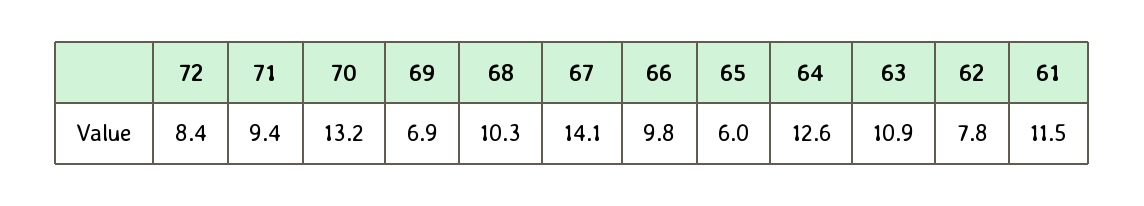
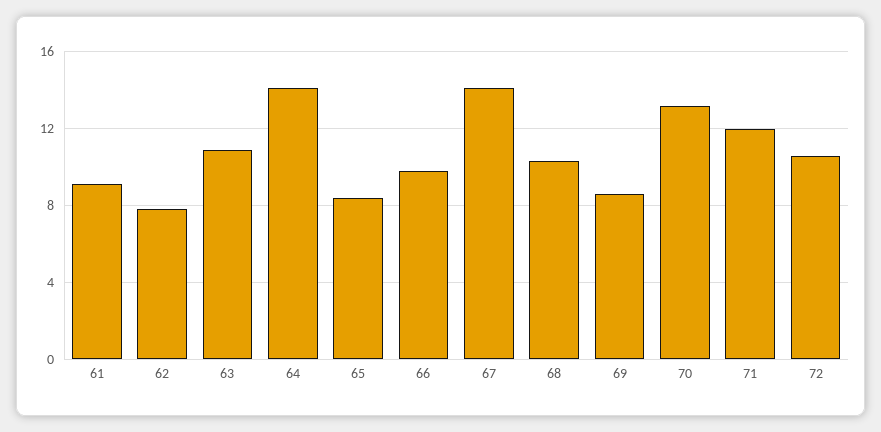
  {
-   "72": 8.4,
+   "72": 10.5,
-   "71": 9.4,
+   "71": 12,
    "70": 13.2,
-   "69": 6.9,
+   "69": 8.5,
    "68": 10.3,
    "67": 14.1,
    "66": 9.8,
-   "65": 6,
+   "65": 8.5,
-   "64": 12.6,
+   "64": 14,
    "63": 10.9,
    "62": 7.8,
-   "61": 11.5
+   "61": 9
  }

